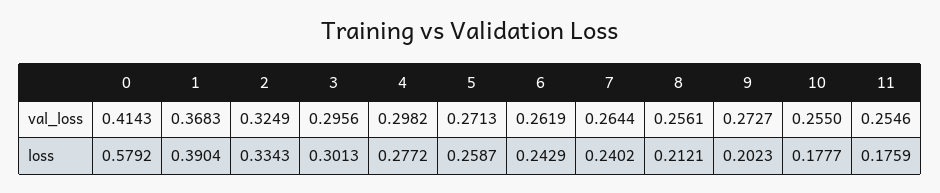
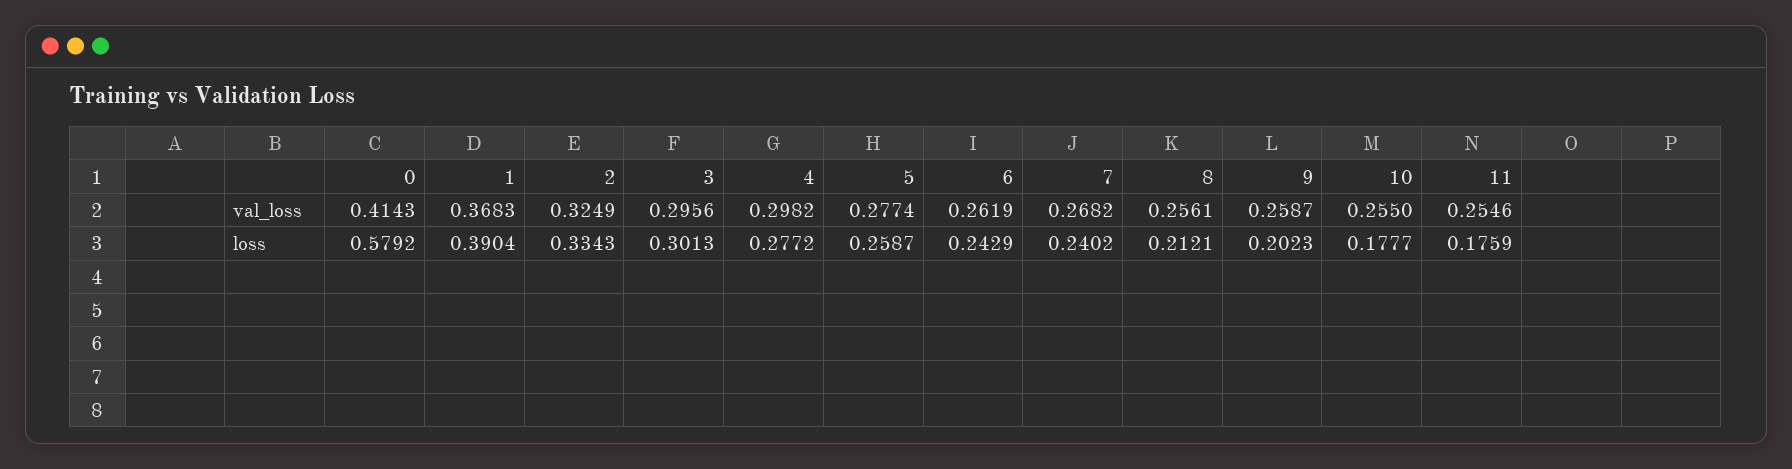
  {
    "0": {
      "val_loss": 0.4143,
      "loss": 0.5792
    },
    "1": {
      "val_loss": 0.3683,
      "loss": 0.3904
    },
    "2": {
      "val_loss": 0.3249,
      "loss": 0.3343
    },
    "3": {
      "val_loss": 0.2956,
      "loss": 0.3013
    },
    "4": {
      "val_loss": 0.2982,
      "loss": 0.2772
    },
    "5": {
-     "val_loss": 0.2713,
+     "val_loss": 0.2774,
      "loss": 0.2587
    },
    "6": {
      "val_loss": 0.2619,
      "loss": 0.2429
    },
    "7": {
-     "val_loss": 0.2644,
+     "val_loss": 0.2682,
      "loss": 0.2402
    },
    "8": {
      "val_loss": 0.2561,
      "loss": 0.2121
    },
    "9": {
-     "val_loss": 0.2727,
+     "val_loss": 0.2587,
      "loss": 0.2023
    },
    "10": {
      "val_loss": 0.255,
      "loss": 0.1777
    },
    "11": {
      "val_loss": 0.2546,
      "loss": 0.1759
    }
  }

